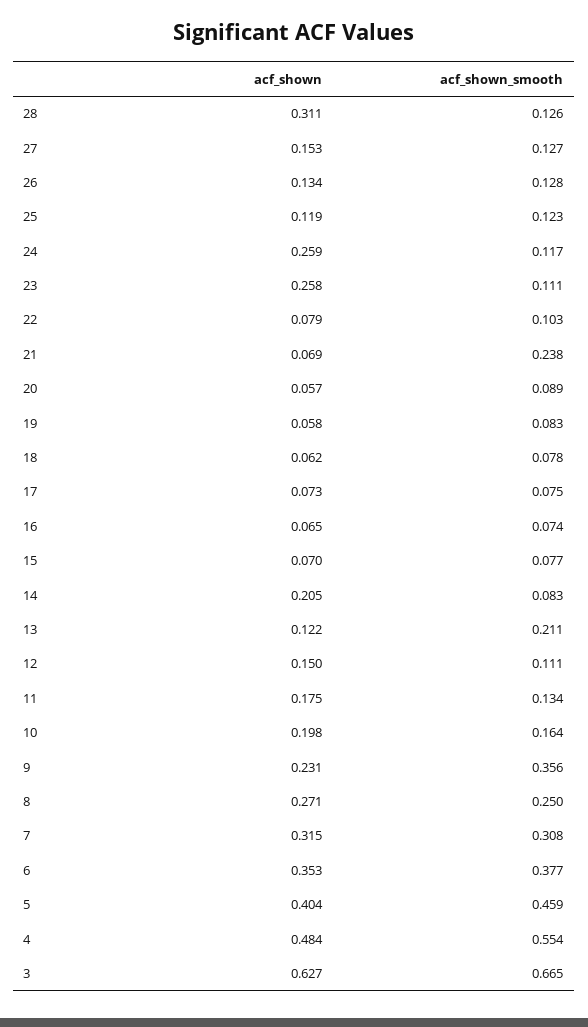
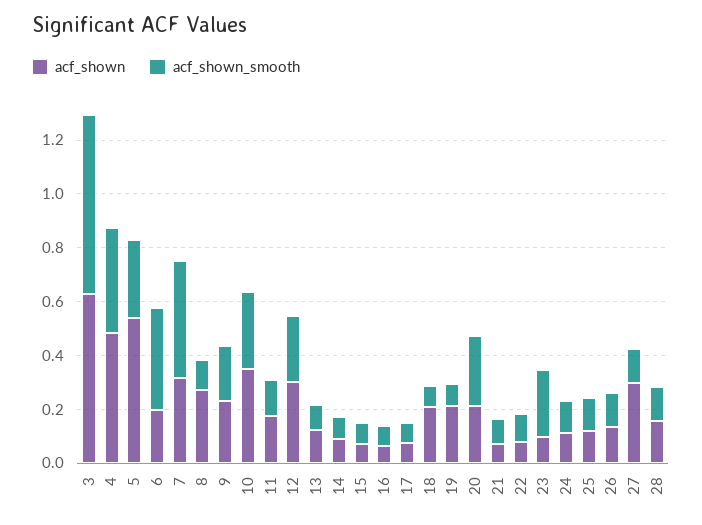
  {
    "acf_shown": {
-     "28": 0.311,
+     "28": 0.15,
-     "27": 0.153,
+     "27": 0.3,
      "26": 0.134,
      "25": 0.119,
-     "24": 0.259,
+     "24": 0.1,
-     "23": 0.258,
+     "23": 0.1,
      "22": 0.079,
      "21": 0.069,
-     "20": 0.057,
+     "20": 0.2,
-     "19": 0.058,
+     "19": 0.2,
-     "18": 0.062,
+     "18": 0.2,
      "17": 0.073,
      "16": 0.065,
      "15": 0.07,
-     "14": 0.205,
+     "14": 0.1,
      "13": 0.122,
-     "12": 0.15,
+     "12": 0.3,
      "11": 0.175,
-     "10": 0.198,
+     "10": 0.35,
      "9": 0.231,
      "8": 0.271,
      "7": 0.315,
-     "6": 0.353,
+     "6": 0.2,
-     "5": 0.404,
+     "5": 0.55,
      "4": 0.484,
      "3": 0.627
    },
    "acf_shown_smooth": {
      "28": 0.126,
      "27": 0.127,
      "26": 0.128,
      "25": 0.123,
      "24": 0.117,
-     "23": 0.111,
+     "23": 0.25,
      "22": 0.103,
-     "21": 0.238,
+     "21": 0.1,
-     "20": 0.089,
+     "20": 0.25,
      "19": 0.083,
      "18": 0.078,
      "17": 0.075,
      "16": 0.074,
      "15": 0.077,
      "14": 0.083,
-     "13": 0.211,
+     "13": 0.1,
-     "12": 0.111,
+     "12": 0.25,
      "11": 0.134,
-     "10": 0.164,
+     "10": 0.3,
-     "9": 0.356,
+     "9": 0.2,
-     "8": 0.25,
+     "8": 0.1,
-     "7": 0.308,
+     "7": 0.45,
      "6": 0.377,
-     "5": 0.459,
+     "5": 0.3,
-     "4": 0.554,
+     "4": 0.4,
      "3": 0.665
    }
  }

